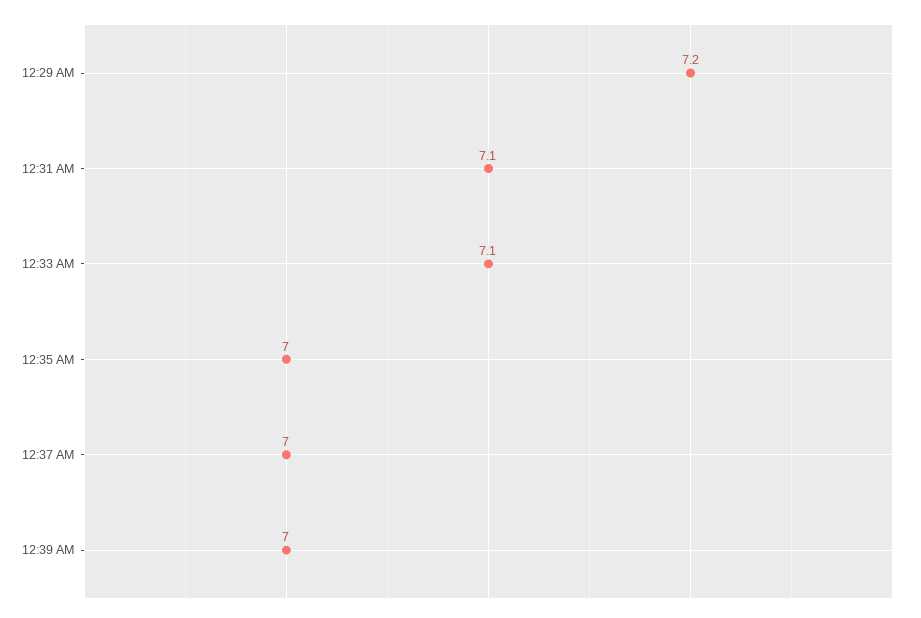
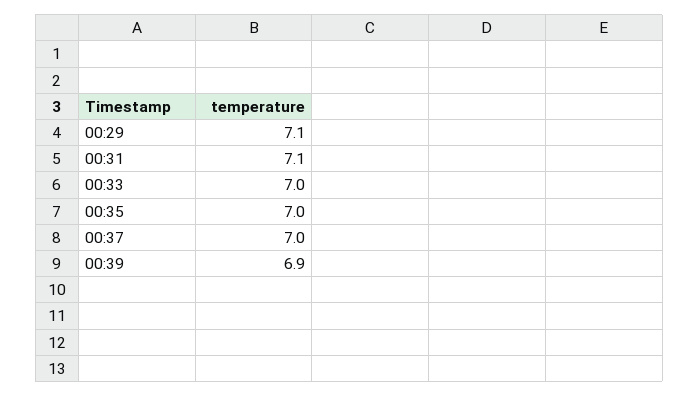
  {
-   "12:29 AM": 7.2,
+   "12:29 AM": 7.1,
    "12:31 AM": 7.1,
-   "12:33 AM": 7.1,
+   "12:33 AM": 7,
    "12:35 AM": 7,
    "12:37 AM": 7,
-   "12:39 AM": 7
+   "12:39 AM": 6.9
  }

